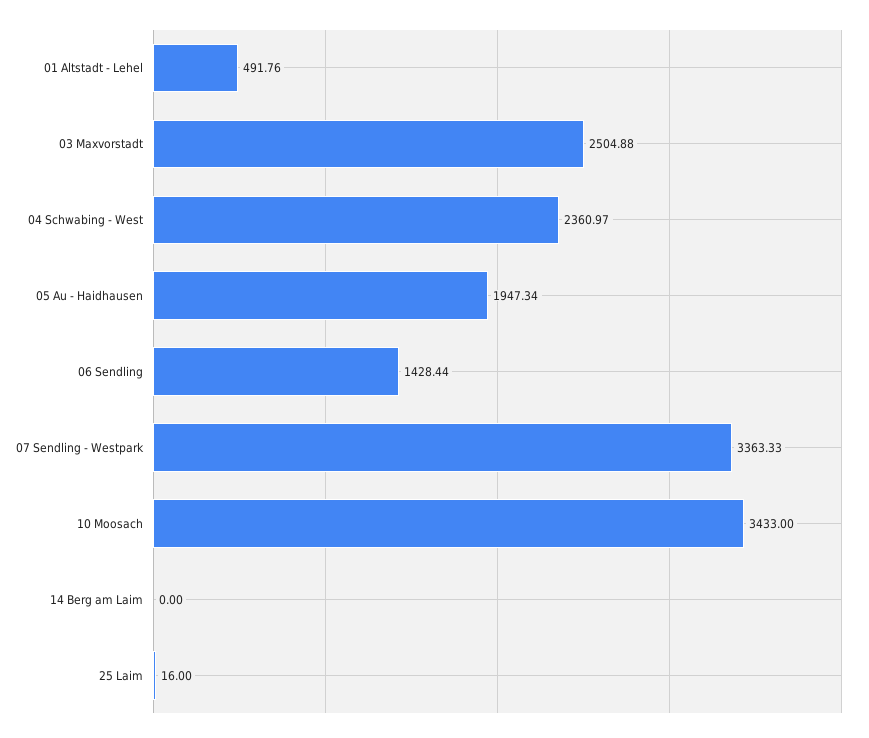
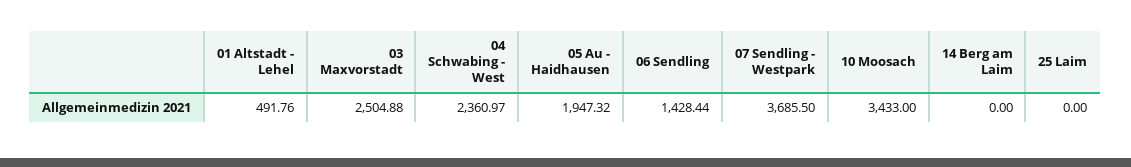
  {
    "01 Altstadt - Lehel": 491.76,
    "03 Maxvorstadt": 2504.88,
    "04 Schwabing - West": 2360.97,
-   "05 Au - Haidhausen": 1947.34,
+   "05 Au - Haidhausen": 1947.32,
    "06 Sendling": 1428.44,
-   "07 Sendling - Westpark": 3363.33,
+   "07 Sendling - Westpark": 3685.5,
    "10 Moosach": 3433,
    "14 Berg am Laim": 0,
-   "25 Laim": 16
+   "25 Laim": 0
  }

